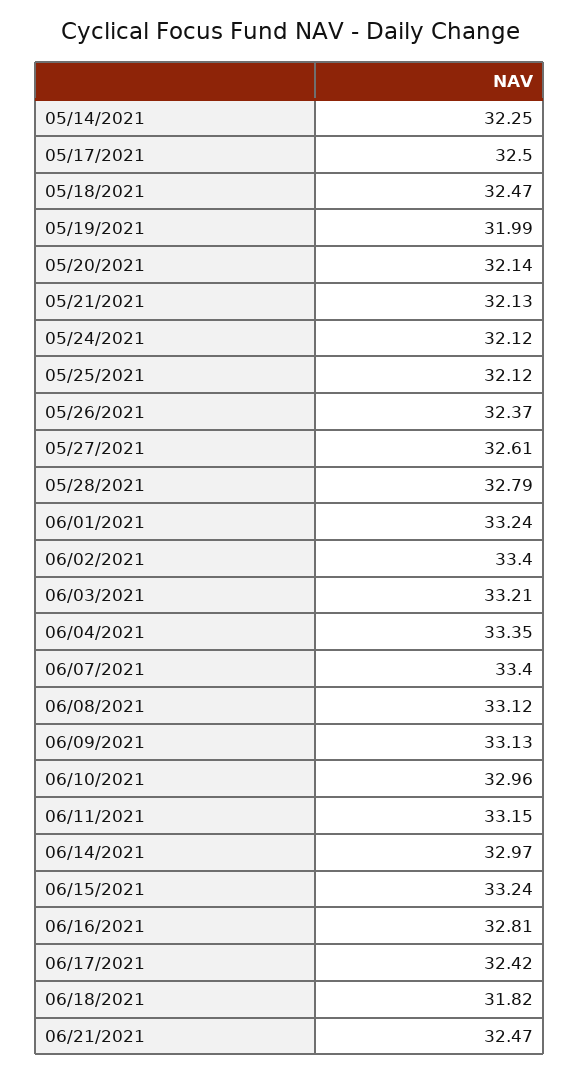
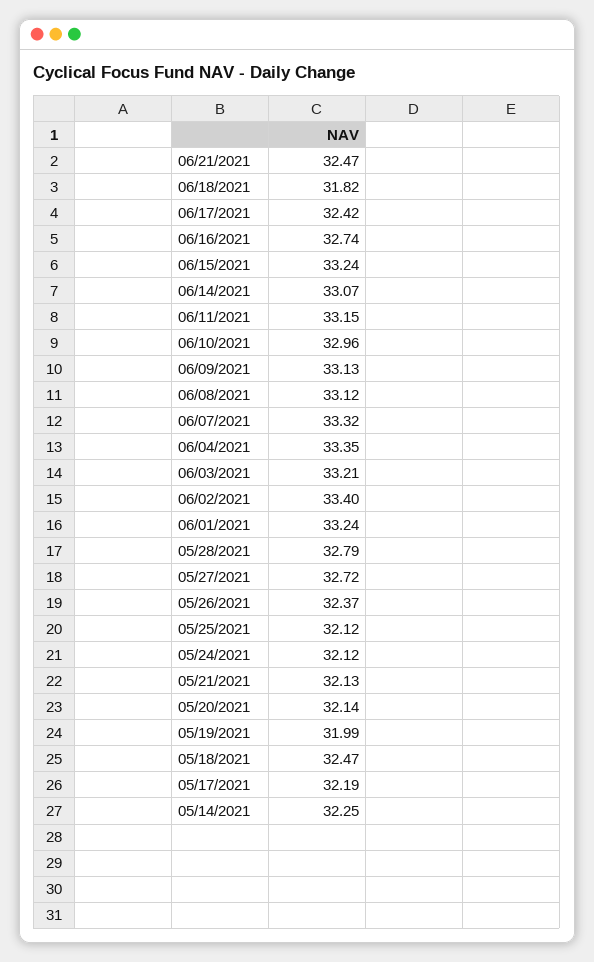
  {
    "05/14/2021": 32.25,
-   "05/17/2021": 32.5,
+   "05/17/2021": 32.19,
    "05/18/2021": 32.47,
    "05/19/2021": 31.99,
    "05/20/2021": 32.14,
    "05/21/2021": 32.13,
    "05/24/2021": 32.12,
    "05/25/2021": 32.12,
    "05/26/2021": 32.37,
-   "05/27/2021": 32.61,
+   "05/27/2021": 32.72,
    "05/28/2021": 32.79,
    "06/01/2021": 33.24,
    "06/02/2021": 33.4,
    "06/03/2021": 33.21,
    "06/04/2021": 33.35,
-   "06/07/2021": 33.4,
+   "06/07/2021": 33.32,
    "06/08/2021": 33.12,
    "06/09/2021": 33.13,
    "06/10/2021": 32.96,
    "06/11/2021": 33.15,
-   "06/14/2021": 32.97,
+   "06/14/2021": 33.07,
    "06/15/2021": 33.24,
-   "06/16/2021": 32.81,
+   "06/16/2021": 32.74,
    "06/17/2021": 32.42,
    "06/18/2021": 31.82,
    "06/21/2021": 32.47
  }

